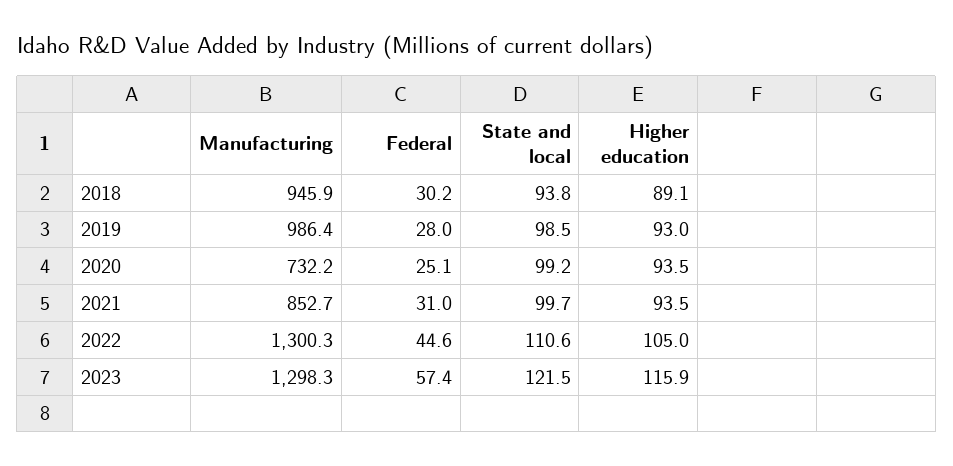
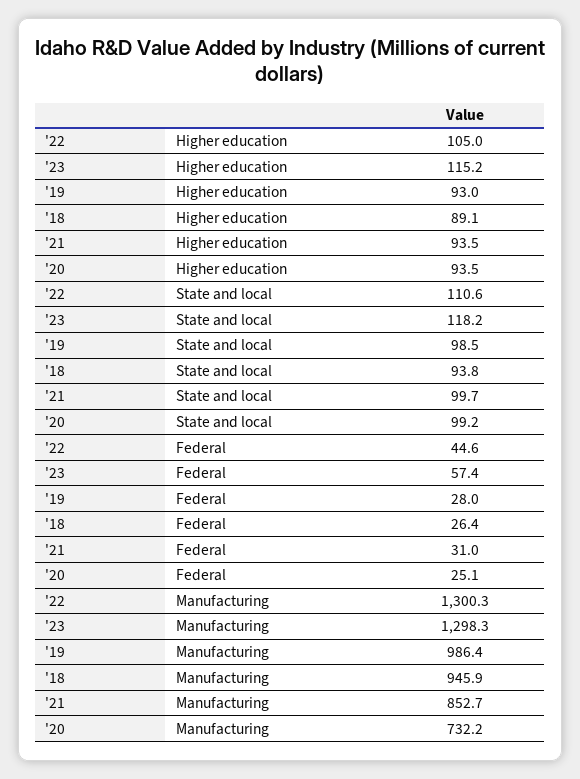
  {
    "Manufacturing": {
      "2018": 945.9,
      "2019": 986.4,
      "2020": 732.2,
      "2021": 852.7,
      "2022": 1300.3,
      "2023": 1298.3
    },
    "Federal": {
-     "2018": 30.2,
+     "2018": 26.4,
      "2019": 28,
      "2020": 25.1,
      "2021": 31,
      "2022": 44.6,
      "2023": 57.4
    },
    "State and local": {
      "2018": 93.8,
      "2019": 98.5,
      "2020": 99.2,
      "2021": 99.7,
      "2022": 110.6,
-     "2023": 121.5
+     "2023": 118.2
    },
    "Higher education": {
      "2018": 89.1,
      "2019": 93,
      "2020": 93.5,
      "2021": 93.5,
      "2022": 105,
-     "2023": 115.9
+     "2023": 115.2
    }
  }

